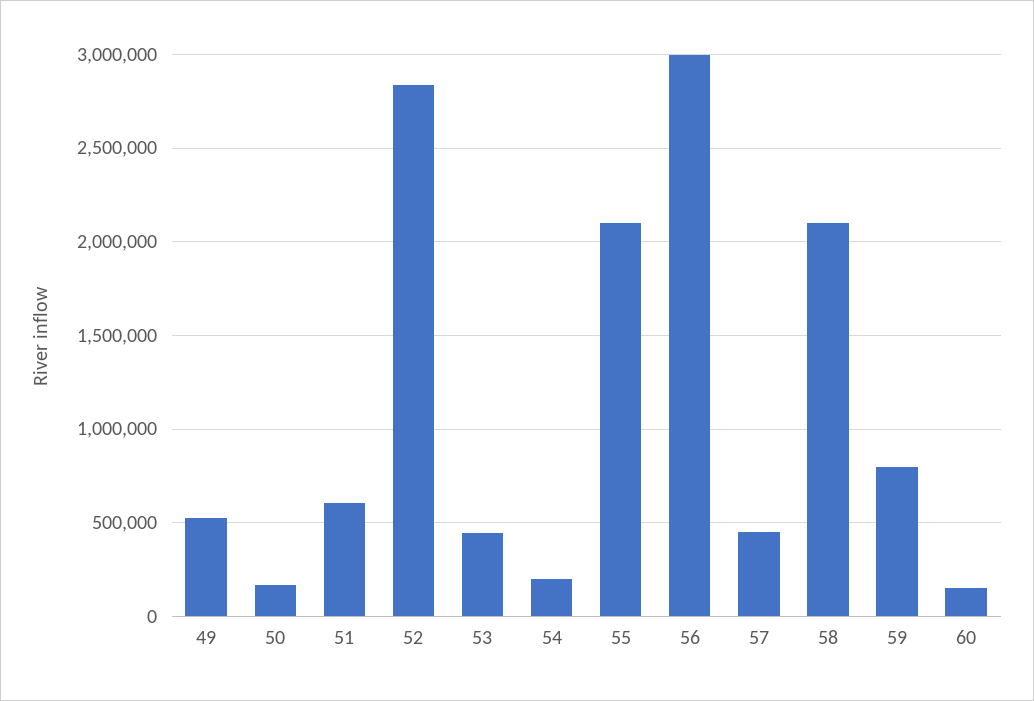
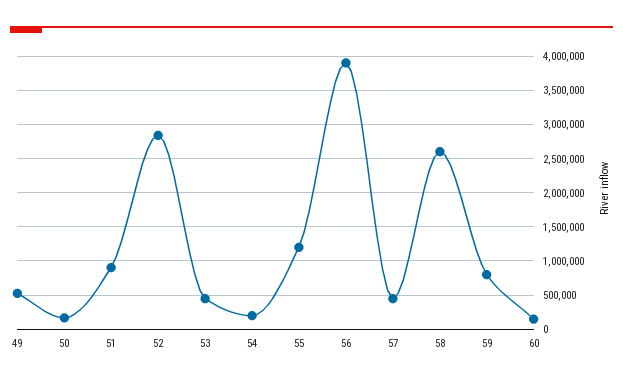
  {
    "49": 550000,
    "50": 150000,
-   "51": 600000,
+   "51": 900000,
    "52": 2850000,
    "53": 450000,
    "54": 200000,
-   "55": 2100000,
+   "55": 1200000,
-   "56": 3000000,
+   "56": 3900000,
    "57": 450000,
-   "58": 2100000,
+   "58": 2600000,
    "59": 800000,
    "60": 150000
  }

